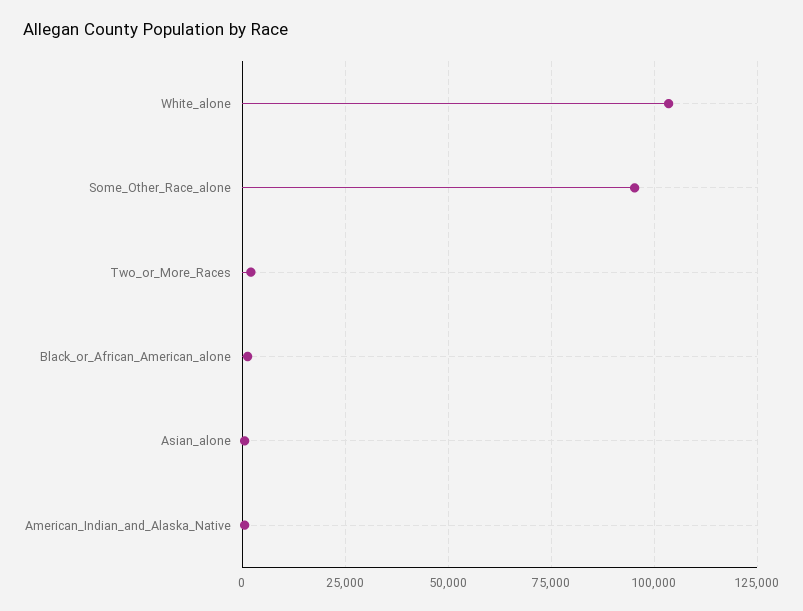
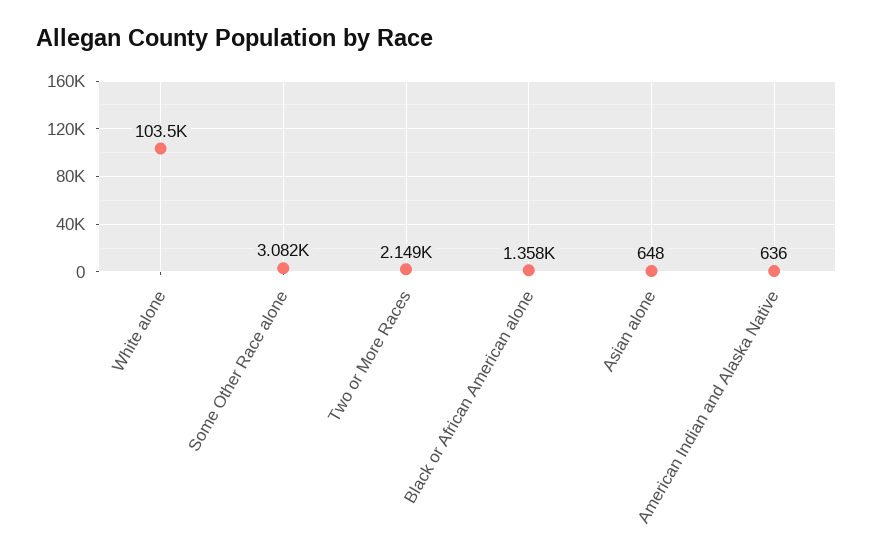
  {
    "White_alone": 103500,
-   "Some_Other_Race_alone": 95000,
+   "Some_Other_Race_alone": 3082,
    "Two_or_More_Races": 2149,
    "Black_or_African_American_alone": 1358,
    "Asian_alone": 648,
    "American_Indian_and_Alaska_Native": 636
  }

